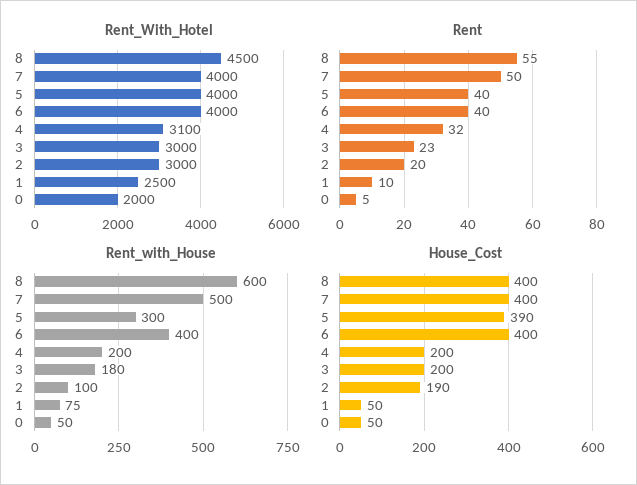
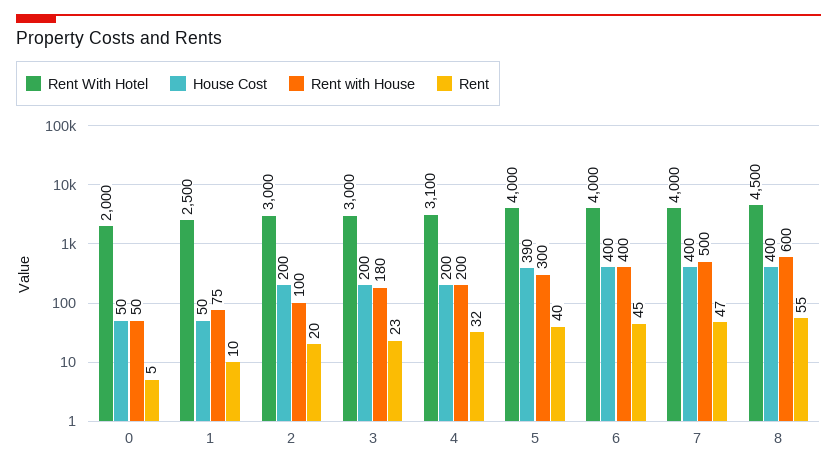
  {
    "Rent_With_Hotel": {
      "8": 4500,
      "7": 4000,
      "5": 4000,
      "6": 4000,
      "4": 3100,
      "3": 3000,
      "2": 3000,
      "1": 2500,
      "0": 2000
    },
    "Rent": {
      "8": 55,
-     "7": 50,
+     "7": 47,
      "5": 40,
-     "6": 40,
+     "6": 45,
      "4": 32,
      "3": 23,
      "2": 20,
      "1": 10,
      "0": 5
    },
    "Rent_with_House": {
      "8": 600,
      "7": 500,
      "5": 300,
      "6": 400,
      "4": 200,
      "3": 180,
      "2": 100,
      "1": 75,
      "0": 50
    },
    "House_Cost": {
      "8": 400,
      "7": 400,
      "5": 390,
      "6": 400,
      "4": 200,
      "3": 200,
-     "2": 190,
+     "2": 200,
      "1": 50,
      "0": 50
    }
  }

